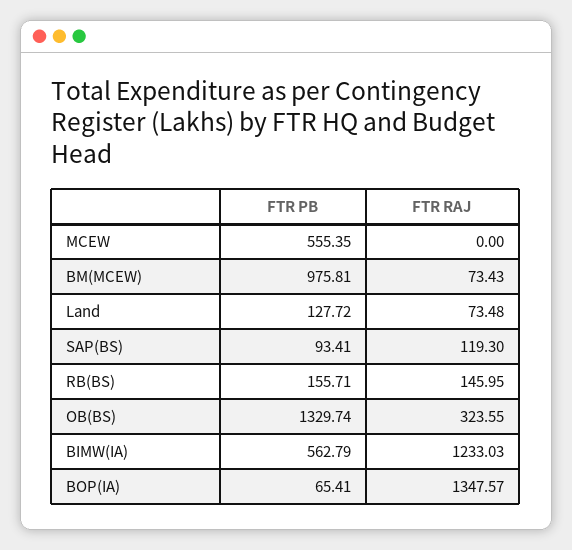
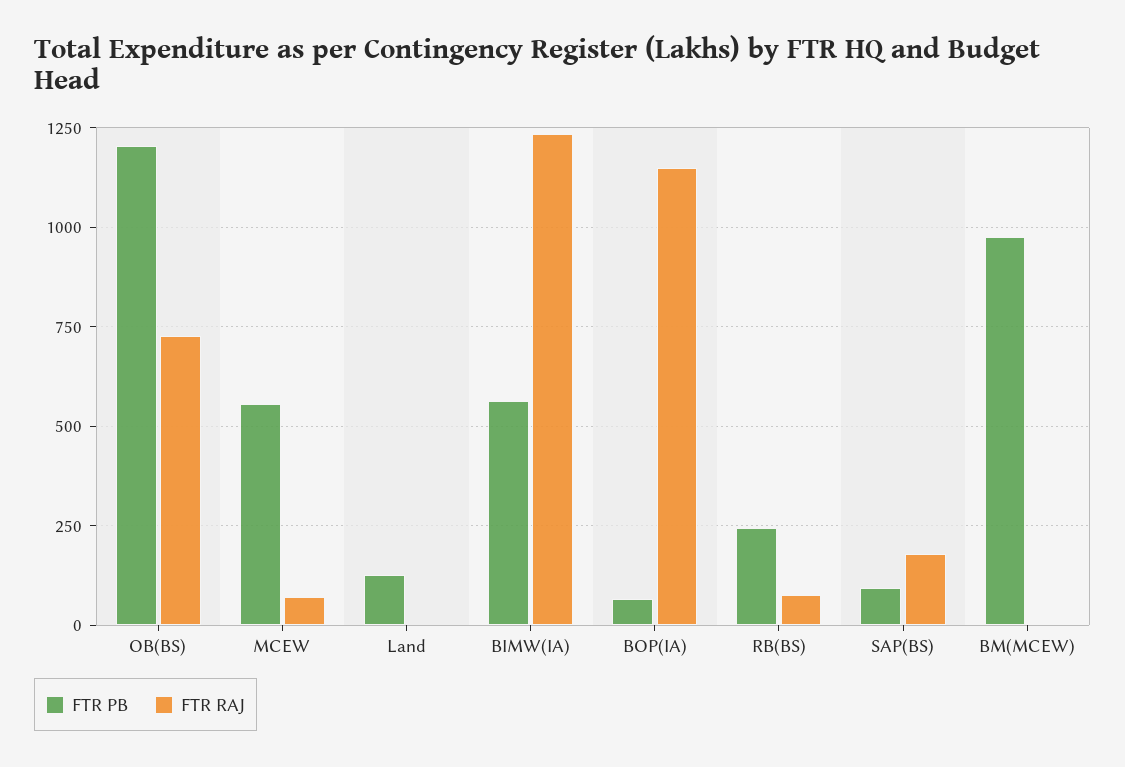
  {
    "FTR PB": {
      "MCEW": 555.35,
      "BM(MCEW)": 975.81,
      "Land": 127.72,
      "SAP(BS)": 93.41,
-     "RB(BS)": 155.71,
+     "RB(BS)": 250,
-     "OB(BS)": 1329.74,
+     "OB(BS)": 1200,
      "BIMW(IA)": 562.79,
      "BOP(IA)": 65.41
    },
    "FTR RAJ": {
-     "MCEW": 0,
+     "MCEW": 75,
-     "BM(MCEW)": 73.43,
+     "BM(MCEW)": 0,
-     "Land": 73.48,
+     "Land": 0,
-     "SAP(BS)": 119.3,
+     "SAP(BS)": 175,
-     "RB(BS)": 145.95,
+     "RB(BS)": 75,
-     "OB(BS)": 323.55,
+     "OB(BS)": 725,
      "BIMW(IA)": 1233.03,
-     "BOP(IA)": 1347.57
+     "BOP(IA)": 1150
    }
  }

